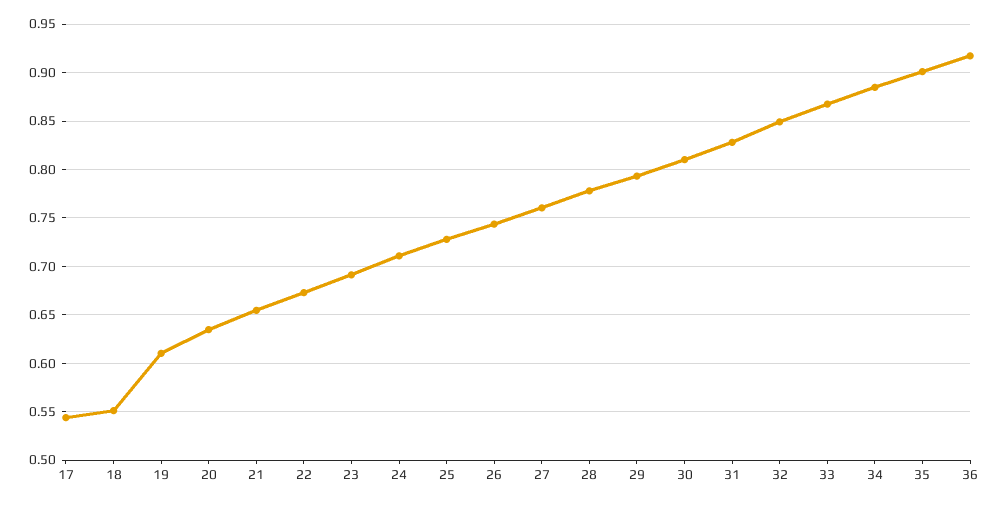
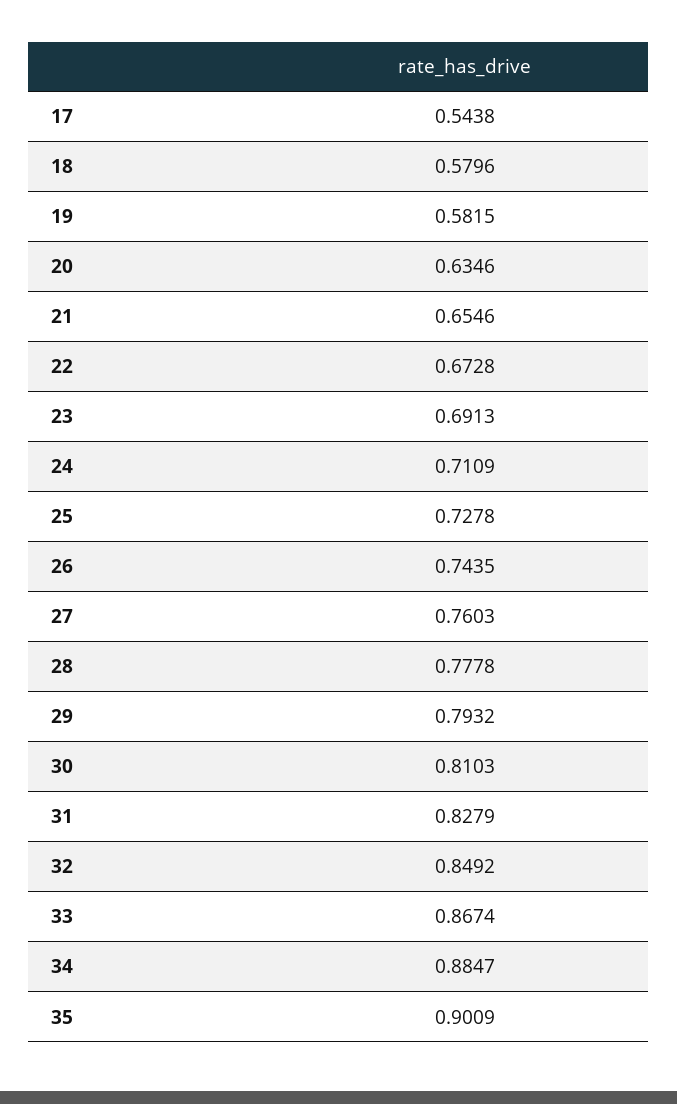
  {
    "17": 0.5438,
-   "18": 0.55,
+   "18": 0.5796,
-   "19": 0.61,
+   "19": 0.5815,
    "20": 0.6346,
    "21": 0.6546,
    "22": 0.6728,
    "23": 0.6913,
    "24": 0.7109,
    "25": 0.7278,
    "26": 0.7435,
    "27": 0.7603,
    "28": 0.7778,
    "29": 0.7932,
    "30": 0.8103,
    "31": 0.8279,
    "32": 0.8492,
    "33": 0.8674,
    "34": 0.8847,
-   "35": 0.9009,
+   "35": 0.9009
-   "36": 0.92
  }

